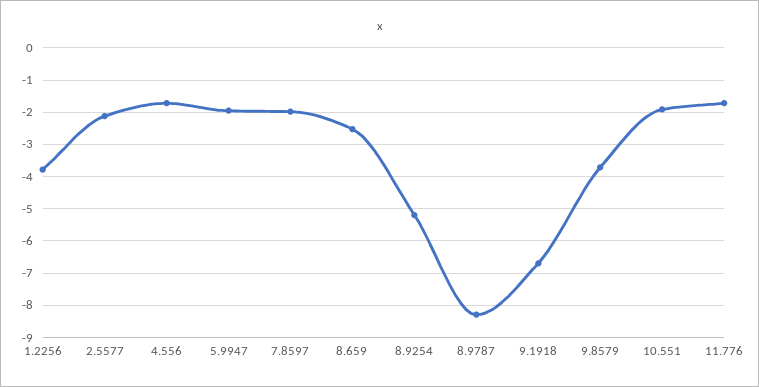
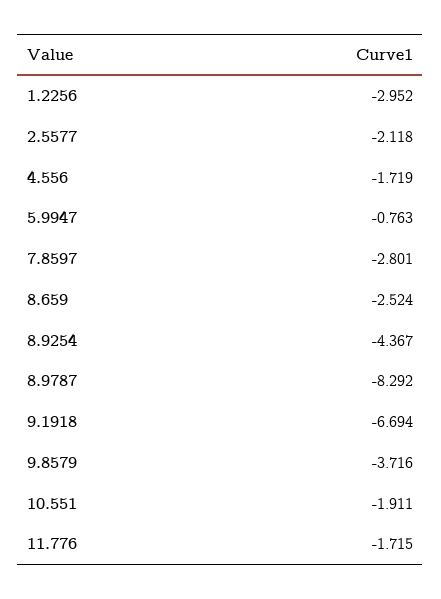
  {
-   "1.2256": -3.8,
+   "1.2256": -2.952,
    "2.5577": -2.118,
    "4.556": -1.719,
-   "5.9947": -2,
+   "5.9947": -0.763,
-   "7.8597": -2,
+   "7.8597": -2.801,
    "8.659": -2.524,
-   "8.9254": -5.2,
+   "8.9254": -4.367,
    "8.9787": -8.292,
    "9.1918": -6.694,
    "9.8579": -3.716,
    "10.551": -1.911,
    "11.776": -1.715
  }

